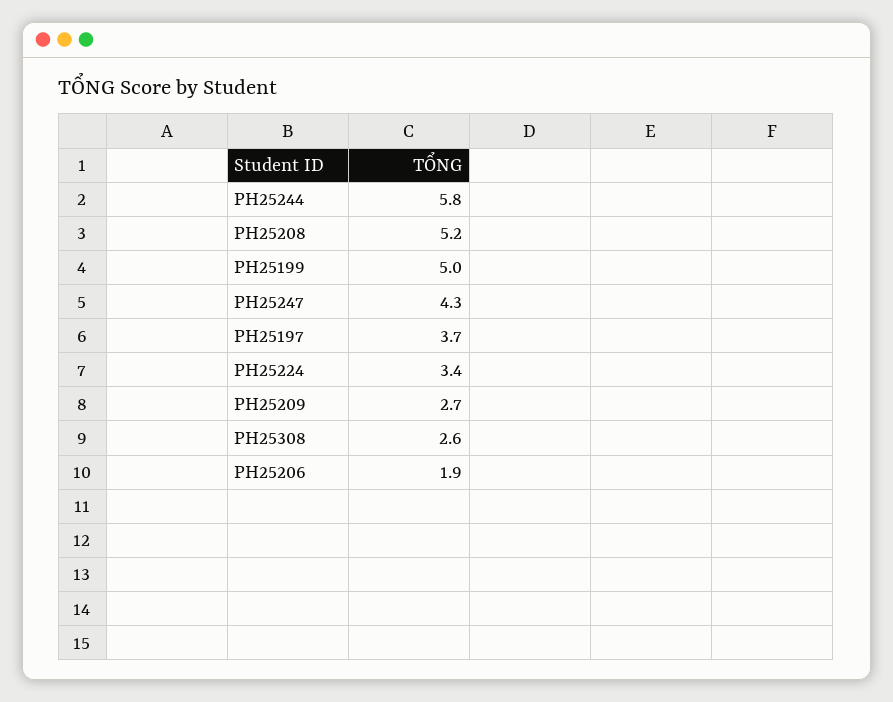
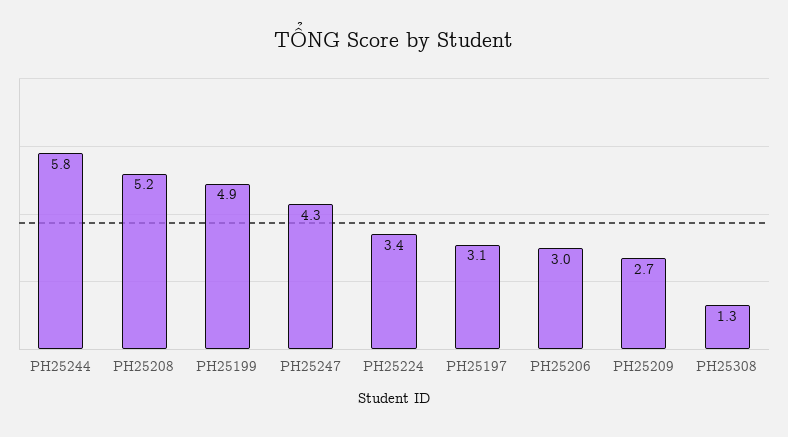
  {
    "PH25244": 5.8,
    "PH25208": 5.2,
-   "PH25199": 5,
+   "PH25199": 4.9,
    "PH25247": 4.3,
-   "PH25197": 3.7,
+   "PH25197": 3.1,
    "PH25224": 3.4,
    "PH25209": 2.7,
-   "PH25308": 2.6,
+   "PH25308": 1.3,
-   "PH25206": 1.9
+   "PH25206": 3
  }

